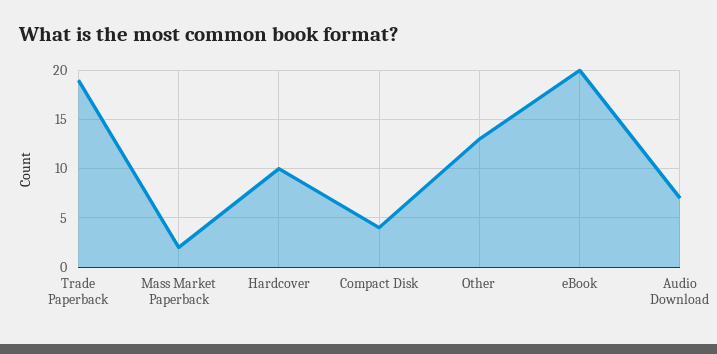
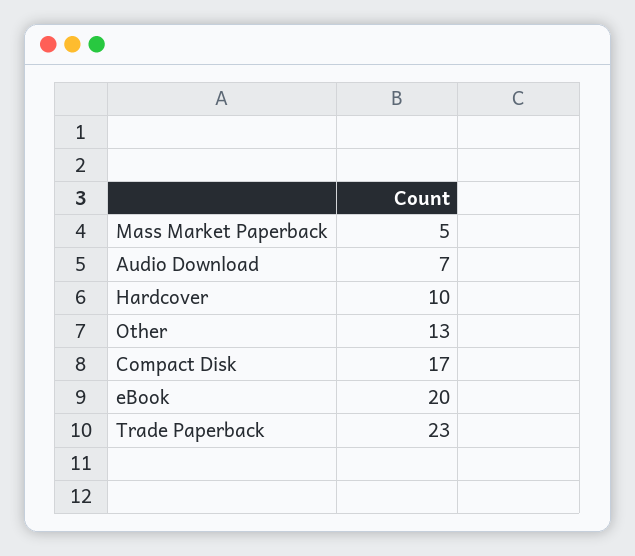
  {
-   "Trade Paperback": 19,
+   "Trade Paperback": 23,
-   "Mass Market Paperback": 2,
+   "Mass Market Paperback": 5,
    "Hardcover": 10,
-   "Compact Disk": 4,
+   "Compact Disk": 17,
    "Other": 13,
    "eBook": 20,
    "Audio Download": 7
  }

